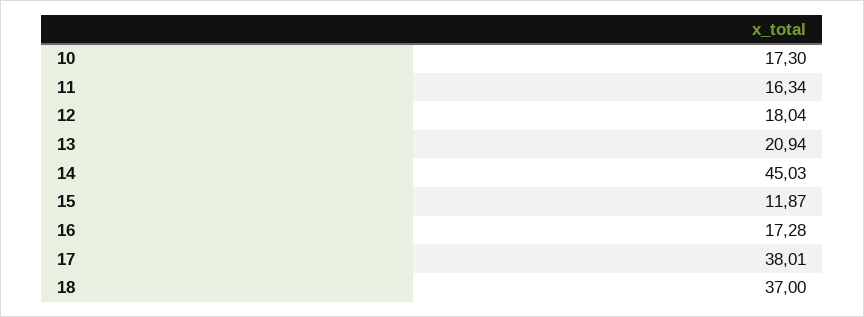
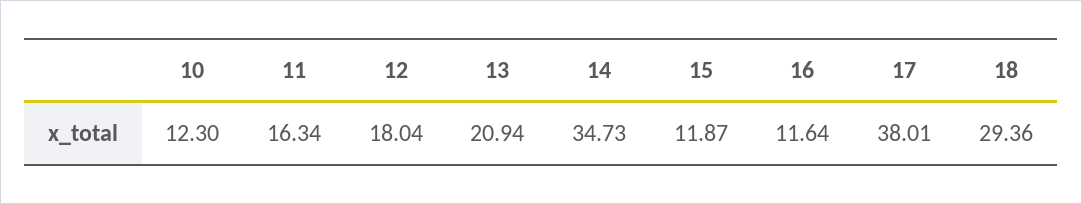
  {
-   "10": 17.3,
+   "10": 12.3,
    "11": 16.34,
    "12": 18.04,
    "13": 20.94,
-   "14": 45.03,
+   "14": 34.73,
    "15": 11.87,
-   "16": 17.28,
+   "16": 11.64,
    "17": 38.01,
-   "18": 37
+   "18": 29.36
  }

